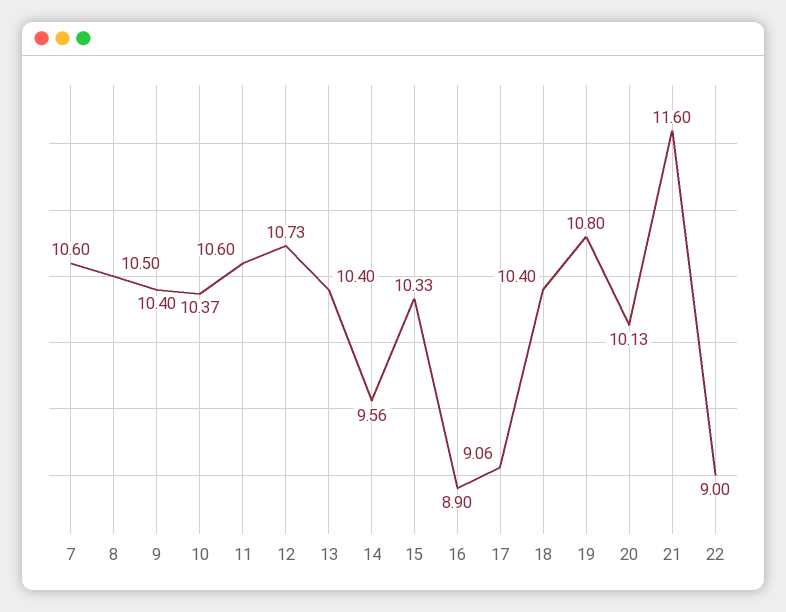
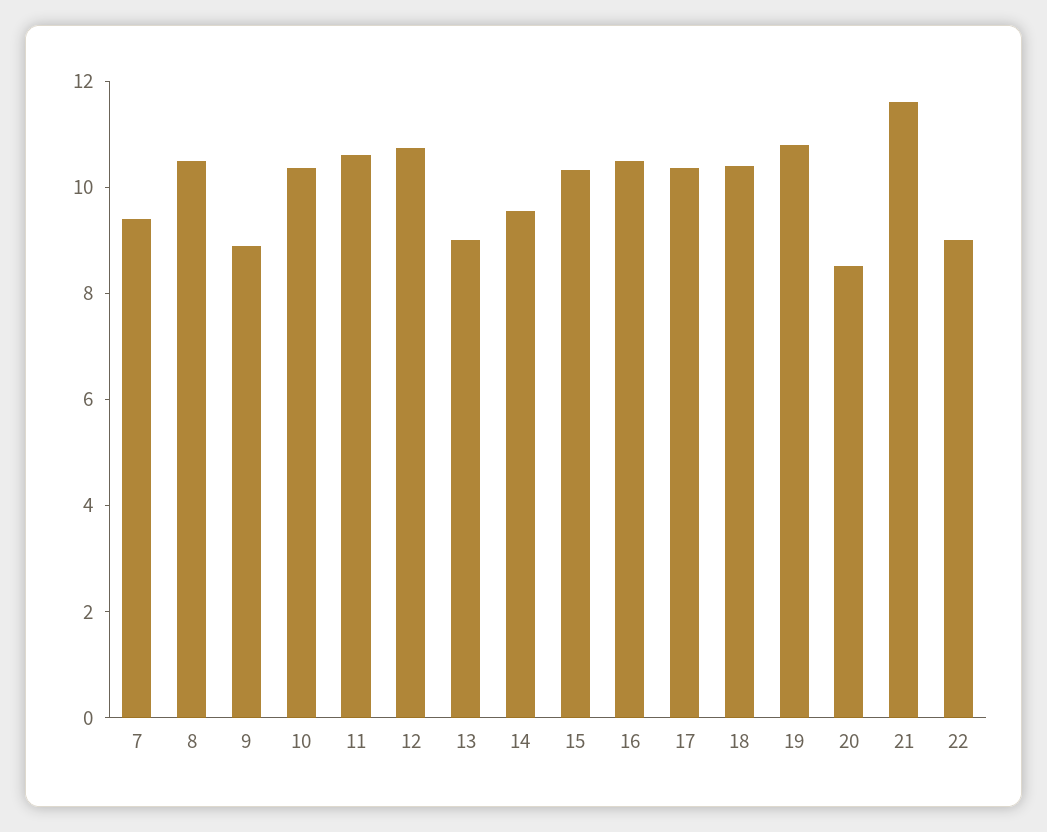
  {
-   "7": 10.6,
+   "7": 9.5,
    "8": 10.5,
-   "9": 10.4,
+   "9": 9,
    "10": 10.37,
    "11": 10.6,
    "12": 10.73,
-   "13": 10.4,
+   "13": 9,
    "14": 9.56,
    "15": 10.33,
-   "16": 8.9,
+   "16": 10.5,
-   "17": 9.06,
+   "17": 10.5,
    "18": 10.4,
    "19": 10.8,
-   "20": 10.13,
+   "20": 8.5,
    "21": 11.6,
    "22": 9
  }

